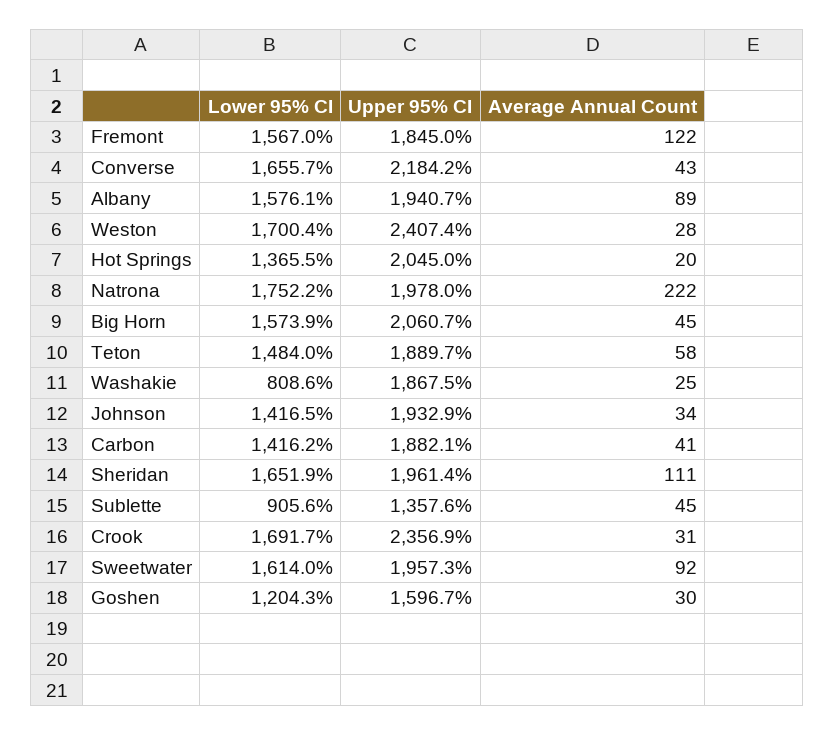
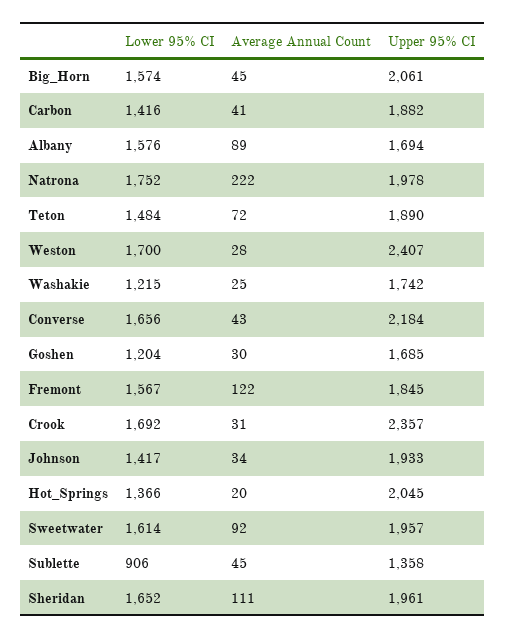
  {
    "Lower 95% CI": {
      "Fremont": 1567,
      "Converse": 1655.7,
      "Albany": 1576.1,
      "Weston": 1700.4,
      "Hot Springs": 1365.5,
      "Natrona": 1752.2,
      "Big Horn": 1573.9,
      "Teton": 1484,
-     "Washakie": 808.6,
+     "Washakie": 1215,
      "Johnson": 1416.5,
      "Carbon": 1416.2,
      "Sheridan": 1651.9,
      "Sublette": 905.6,
      "Crook": 1691.7,
      "Sweetwater": 1614,
      "Goshen": 1204.3
    },
    "Upper 95% CI": {
      "Fremont": 1845,
      "Converse": 2184.2,
-     "Albany": 1940.7,
+     "Albany": 1694,
      "Weston": 2407.4,
      "Hot Springs": 2045,
      "Natrona": 1978,
      "Big Horn": 2060.7,
      "Teton": 1889.7,
-     "Washakie": 1867.5,
+     "Washakie": 1742,
      "Johnson": 1932.9,
      "Carbon": 1882.1,
      "Sheridan": 1961.4,
      "Sublette": 1357.6,
      "Crook": 2356.9,
      "Sweetwater": 1957.3,
-     "Goshen": 1596.7
+     "Goshen": 1685
    },
    "Average Annual Count": {
      "Fremont": 122,
      "Converse": 43,
      "Albany": 89,
      "Weston": 28,
      "Hot Springs": 20,
      "Natrona": 222,
      "Big Horn": 45,
-     "Teton": 58,
+     "Teton": 72,
      "Washakie": 25,
      "Johnson": 34,
      "Carbon": 41,
      "Sheridan": 111,
      "Sublette": 45,
      "Crook": 31,
      "Sweetwater": 92,
      "Goshen": 30
    }
  }

